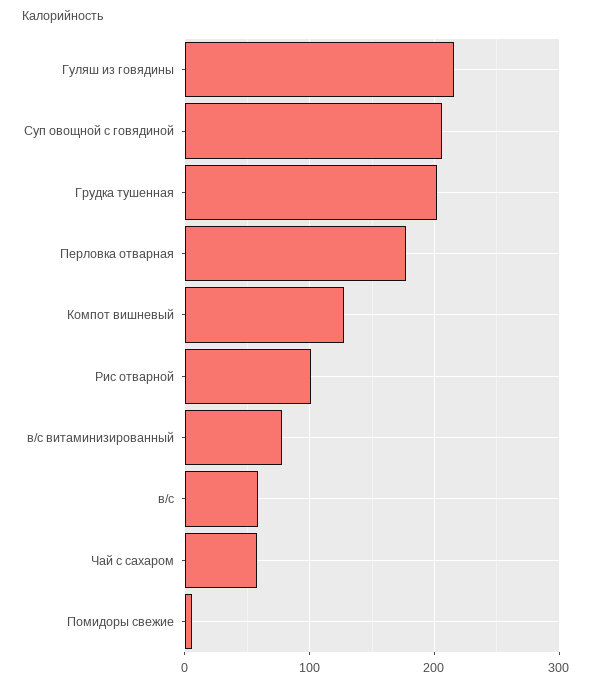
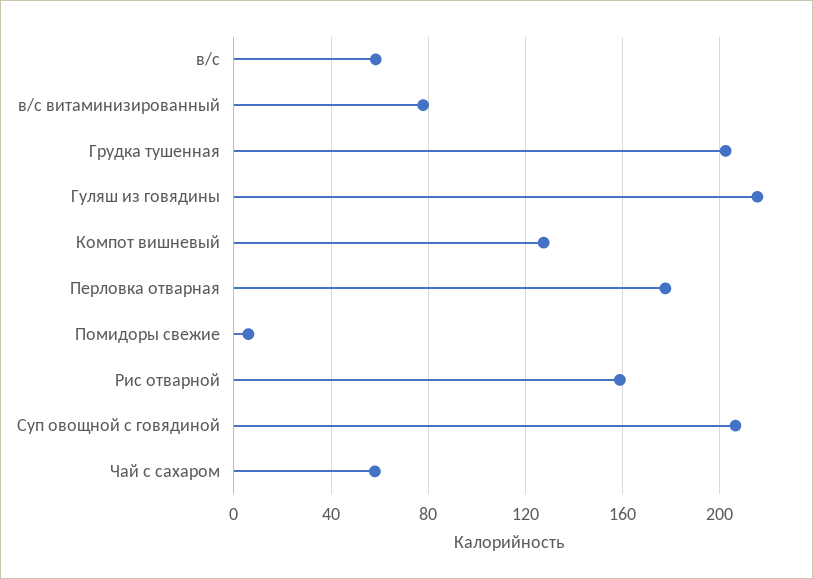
  {
    "Гуляш из говядины": 215,
    "Суп овощной с говядиной": 205,
    "Грудка тушенная": 200,
    "Перловка отварная": 175,
    "Компот вишневый": 125,
-   "Рис отварной": 100,
+   "Рис отварной": 160,
    "в/с витаминизированный": 80,
    "в/с": 60,
    "Чай с сахаром": 60,
    "Помидоры свежие": 5
  }

